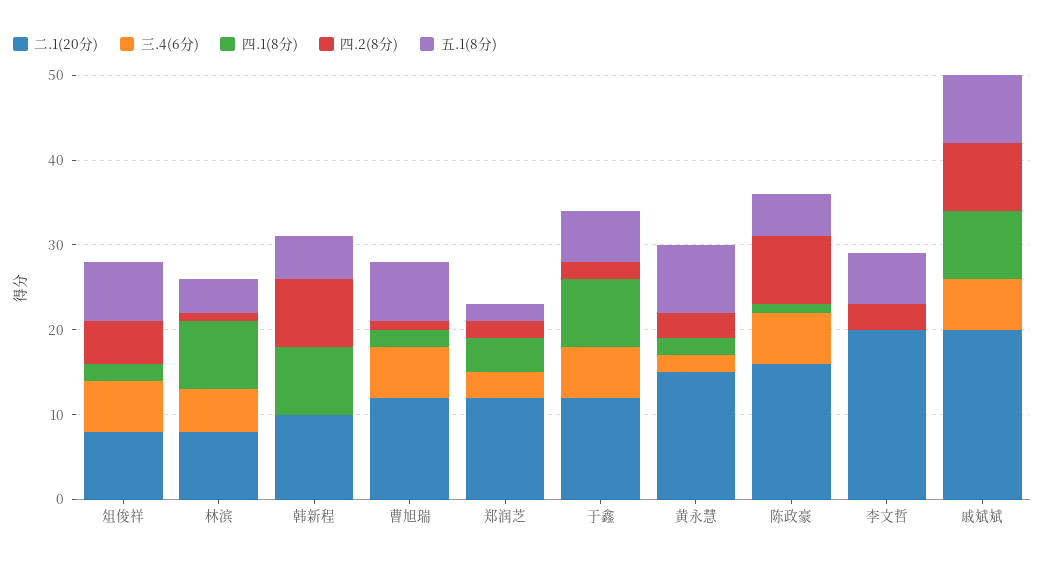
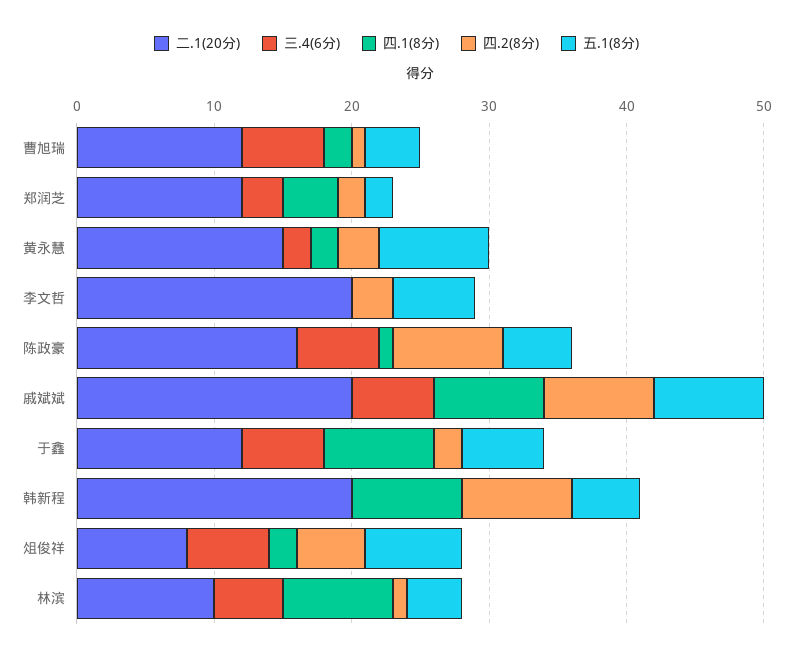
  {
    "二.1(20分)": {
      "俎俊祥": 8,
-     "林滨": 8,
+     "林滨": 10,
-     "韩新程": 10,
+     "韩新程": 20,
      "曹旭瑞": 12,
      "郑润芝": 12,
      "于鑫": 12,
      "黄永慧": 15,
      "陈政豪": 16,
      "李文哲": 20,
      "戚斌斌": 20
    },
    "三.4(6分)": {
      "俎俊祥": 6,
      "林滨": 5,
      "韩新程": 0,
      "曹旭瑞": 6,
      "郑润芝": 3,
      "于鑫": 6,
      "黄永慧": 2,
      "陈政豪": 6,
      "李文哲": 0,
      "戚斌斌": 6
    },
    "四.1(8分)": {
      "俎俊祥": 2,
      "林滨": 8,
      "韩新程": 8,
      "曹旭瑞": 2,
      "郑润芝": 4,
      "于鑫": 8,
      "黄永慧": 2,
      "陈政豪": 1,
      "李文哲": 0,
      "戚斌斌": 8
    },
    "四.2(8分)": {
      "俎俊祥": 5,
      "林滨": 1,
      "韩新程": 8,
      "曹旭瑞": 1,
      "郑润芝": 2,
      "于鑫": 2,
      "黄永慧": 3,
      "陈政豪": 8,
      "李文哲": 3,
      "戚斌斌": 8
    },
    "五.1(8分)": {
      "俎俊祥": 7,
      "林滨": 4,
      "韩新程": 5,
-     "曹旭瑞": 7,
+     "曹旭瑞": 4,
      "郑润芝": 2,
      "于鑫": 6,
      "黄永慧": 8,
      "陈政豪": 5,
      "李文哲": 6,
      "戚斌斌": 8
    }
  }

